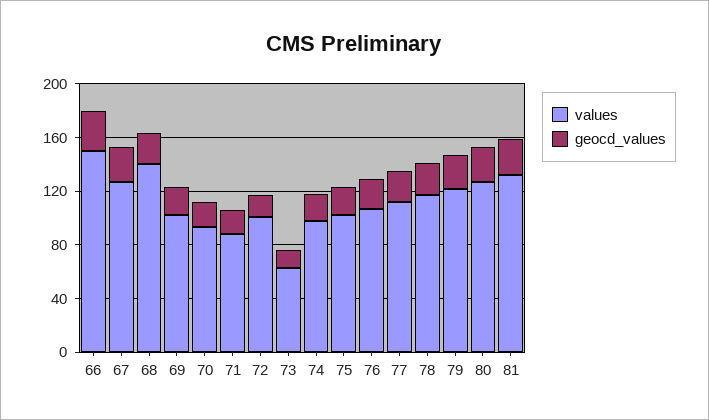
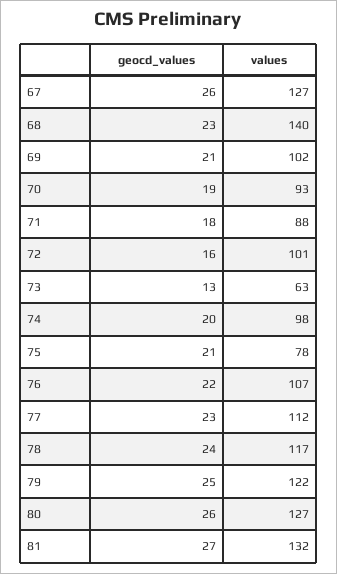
  {
    "values": {
-     "66": 150,
      "67": 127,
      "68": 140,
      "69": 102,
      "70": 93,
      "71": 88,
      "72": 101,
      "73": 63,
      "74": 98,
-     "75": 100,
+     "75": 78,
      "76": 107,
      "77": 112,
      "78": 117,
      "79": 122,
      "80": 127,
      "81": 132
    },
    "geocd_values": {
-     "66": 30,
      "67": 26,
      "68": 23,
      "69": 21,
      "70": 19,
      "71": 18,
      "72": 16,
      "73": 13,
      "74": 20,
      "75": 21,
      "76": 22,
      "77": 23,
      "78": 24,
      "79": 25,
      "80": 26,
      "81": 27
    }
  }

